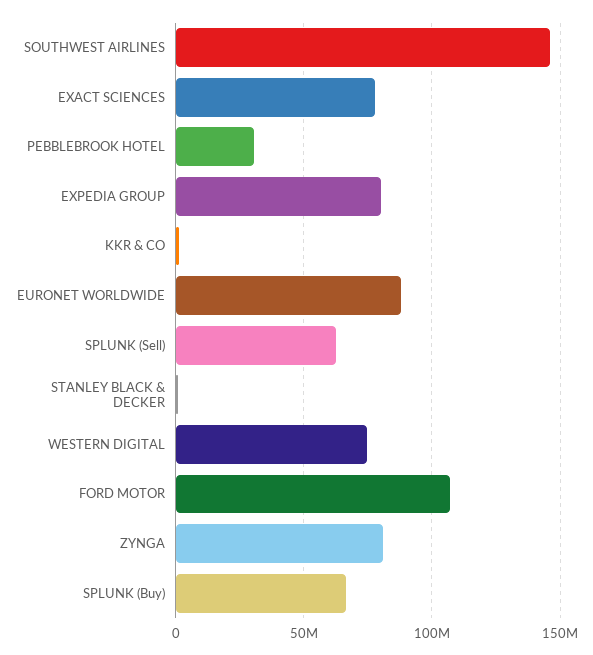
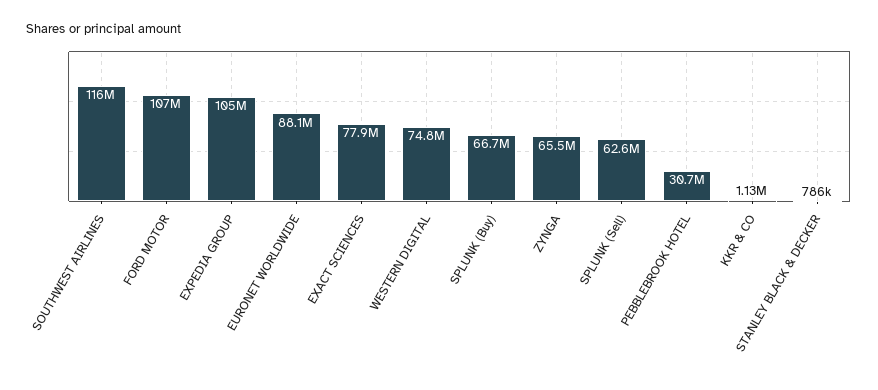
  {
-   "SOUTHWEST AIRLINES": 145000000,
+   "SOUTHWEST AIRLINES": 116000000,
    "EXACT SCIENCES": 77900000,
    "PEBBLEBROOK HOTEL": 30700000,
-   "EXPEDIA GROUP": 80000000,
+   "EXPEDIA GROUP": 105000000,
    "KKR & CO": 1130000,
    "EURONET WORLDWIDE": 88100000,
    "SPLUNK (Sell)": 62600000,
    "STANLEY BLACK & DECKER": 786000,
    "WESTERN DIGITAL": 74800000,
    "FORD MOTOR": 107000000,
-   "ZYNGA": 80000000,
+   "ZYNGA": 65500000,
    "SPLUNK (Buy)": 66700000
  }

